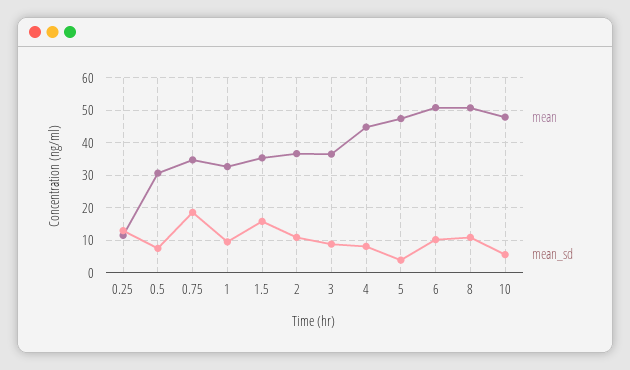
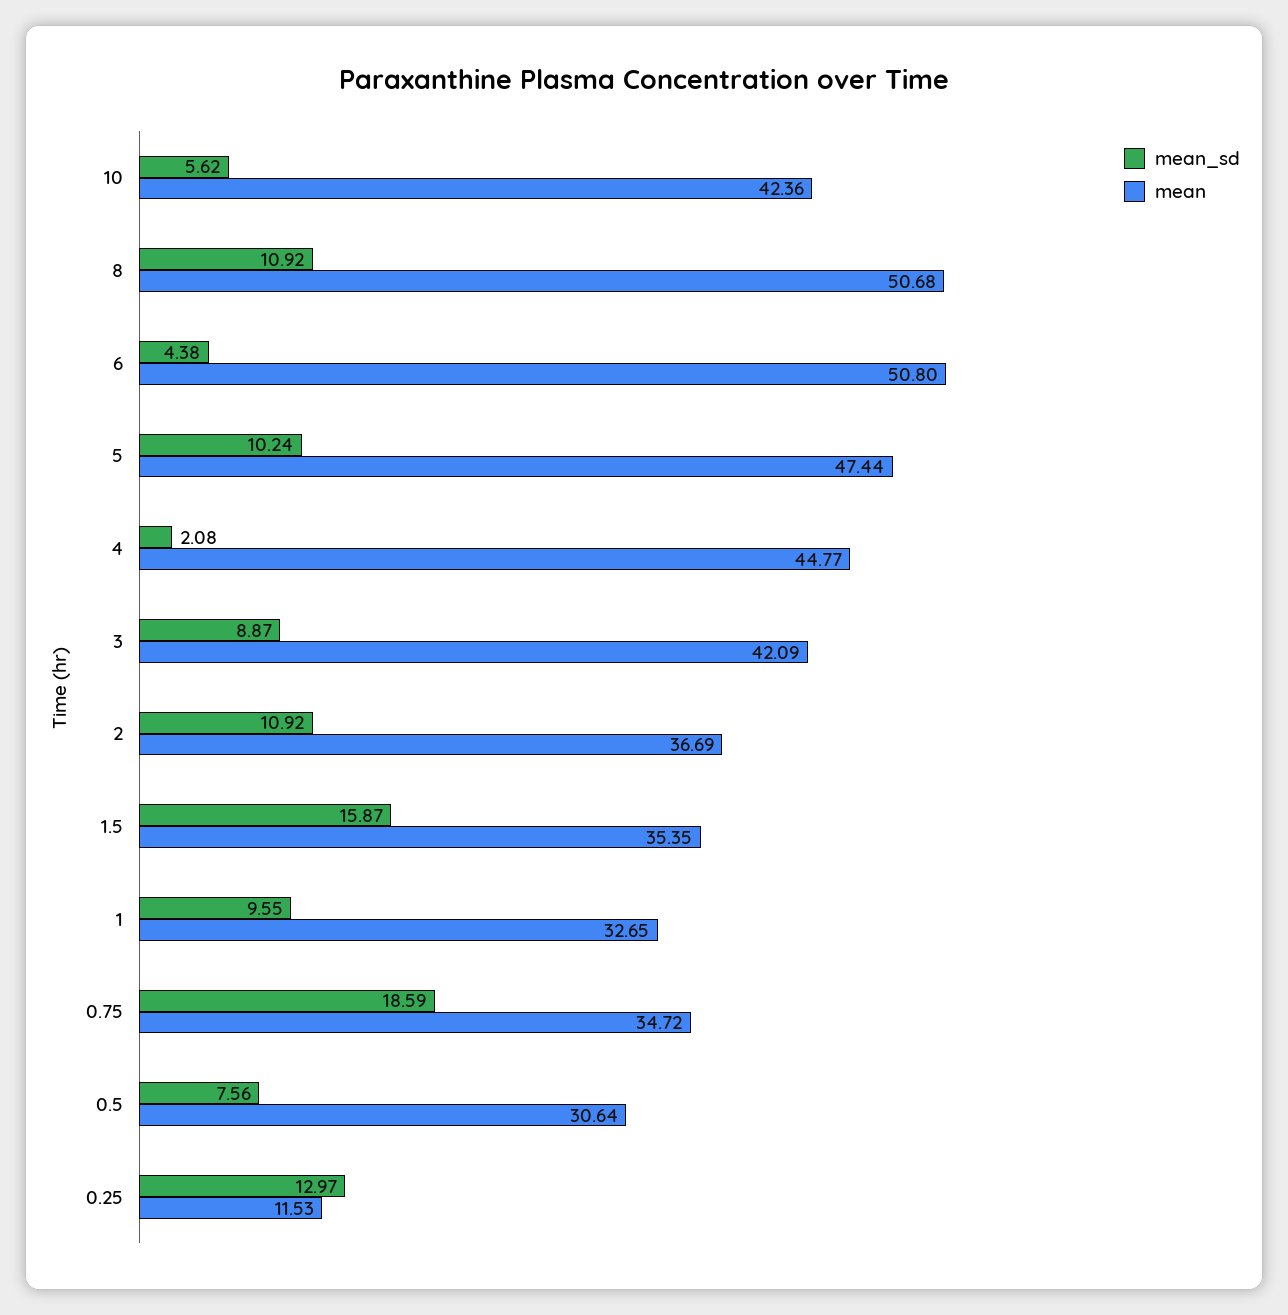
  {
    "mean": {
      "0.25": 11.53,
      "0.5": 30.64,
      "0.75": 34.72,
      "1": 32.65,
      "1.5": 35.35,
      "2": 36.69,
-     "3": 36,
+     "3": 42.09,
      "4": 44.77,
      "5": 47.44,
      "6": 50.8,
      "8": 50.68,
-     "10": 48
+     "10": 42.36
    },
    "mean_sd": {
      "0.25": 12.97,
      "0.5": 7.56,
      "0.75": 18.59,
      "1": 9.55,
      "1.5": 15.87,
      "2": 10.92,
      "3": 8.87,
-     "4": 8,
+     "4": 2.08,
-     "5": 4,
+     "5": 10.24,
-     "6": 10,
+     "6": 4.38,
      "8": 10.92,
      "10": 5.62
    }
  }

